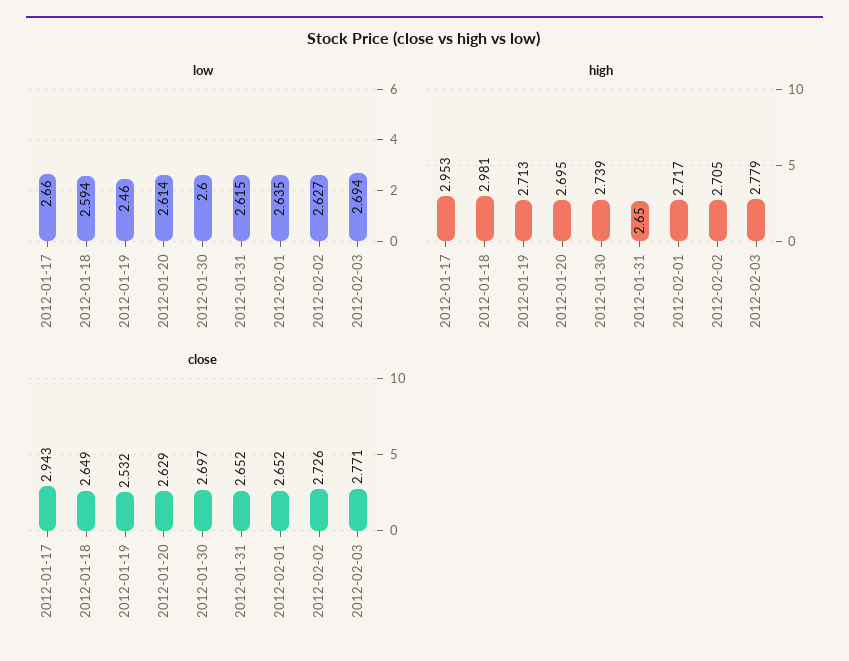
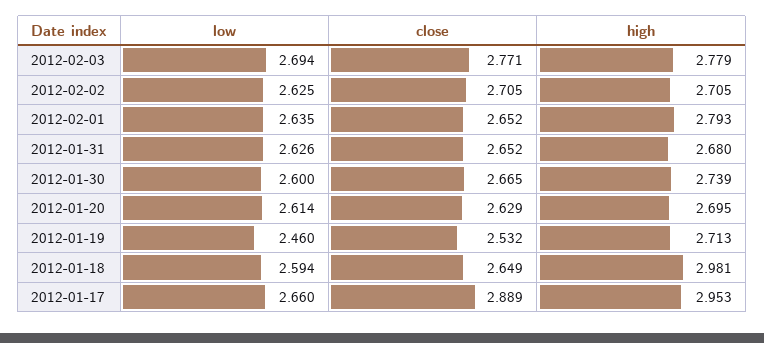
  {
    "low": {
      "2012-01-17": 2.66,
      "2012-01-18": 2.594,
      "2012-01-19": 2.46,
      "2012-01-20": 2.614,
      "2012-01-30": 2.6,
-     "2012-01-31": 2.615,
+     "2012-01-31": 2.626,
      "2012-02-01": 2.635,
-     "2012-02-02": 2.627,
+     "2012-02-02": 2.625,
      "2012-02-03": 2.694
    },
    "high": {
      "2012-01-17": 2.953,
      "2012-01-18": 2.981,
      "2012-01-19": 2.713,
      "2012-01-20": 2.695,
      "2012-01-30": 2.739,
-     "2012-01-31": 2.65,
+     "2012-01-31": 2.68,
-     "2012-02-01": 2.717,
+     "2012-02-01": 2.793,
      "2012-02-02": 2.705,
      "2012-02-03": 2.779
    },
    "close": {
-     "2012-01-17": 2.943,
+     "2012-01-17": 2.889,
      "2012-01-18": 2.649,
      "2012-01-19": 2.532,
      "2012-01-20": 2.629,
-     "2012-01-30": 2.697,
+     "2012-01-30": 2.665,
      "2012-01-31": 2.652,
      "2012-02-01": 2.652,
-     "2012-02-02": 2.726,
+     "2012-02-02": 2.705,
      "2012-02-03": 2.771
    }
  }

